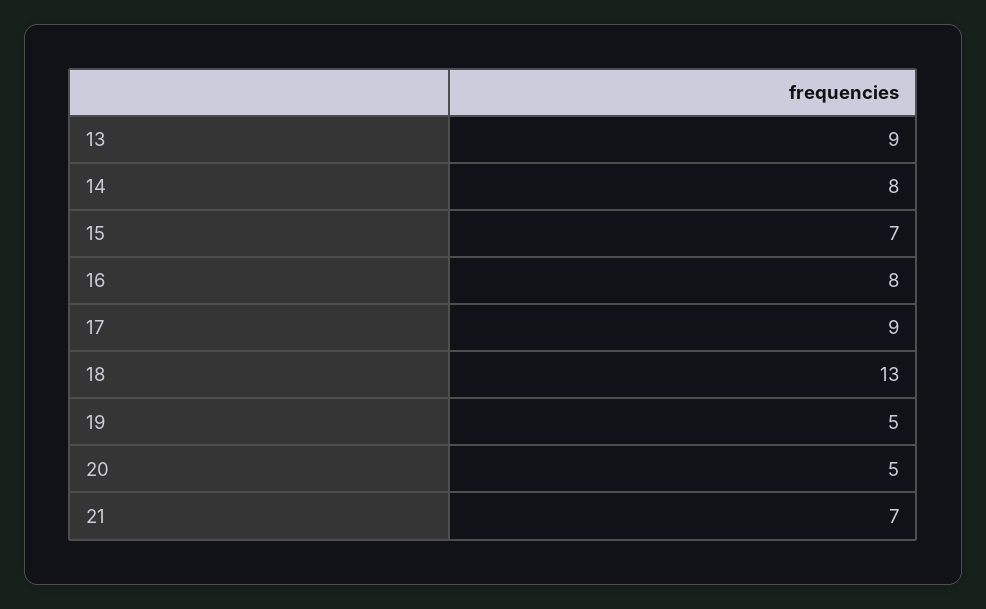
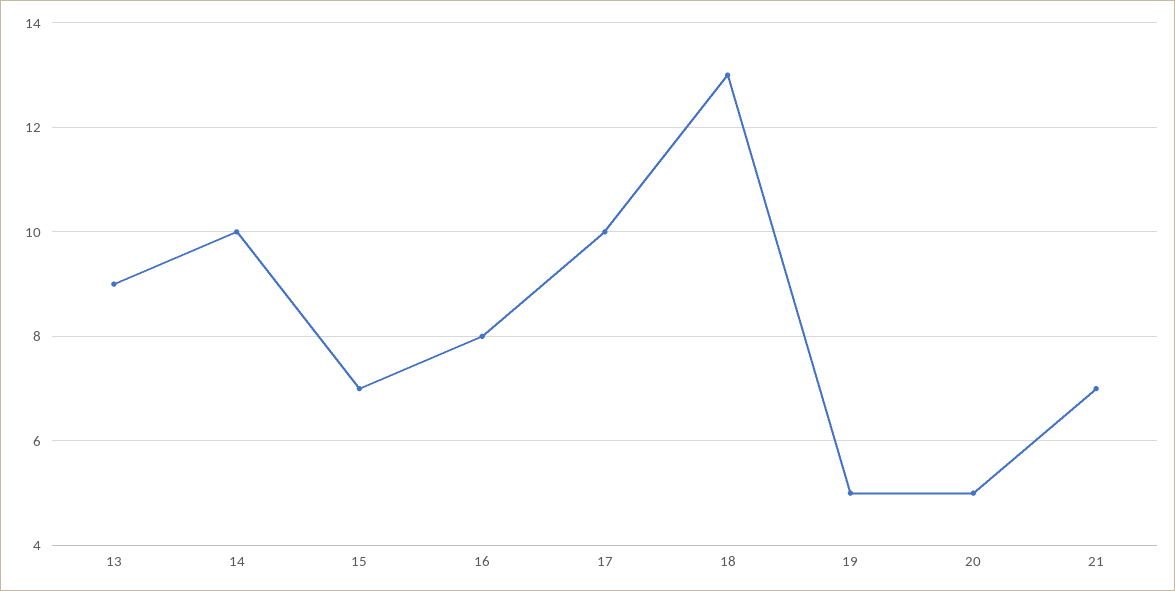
  {
    "13": 9,
-   "14": 8,
+   "14": 10,
    "15": 7,
    "16": 8,
-   "17": 9,
+   "17": 10,
    "18": 13,
    "19": 5,
    "20": 5,
    "21": 7
  }

